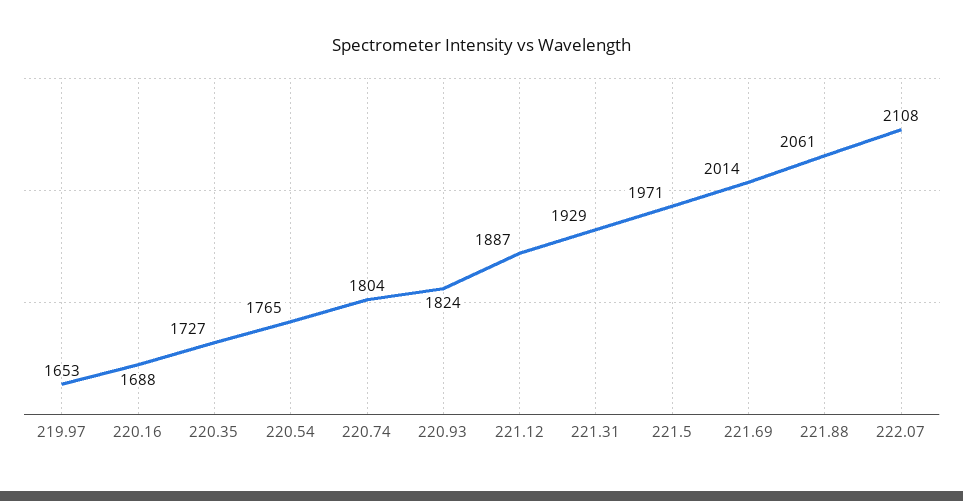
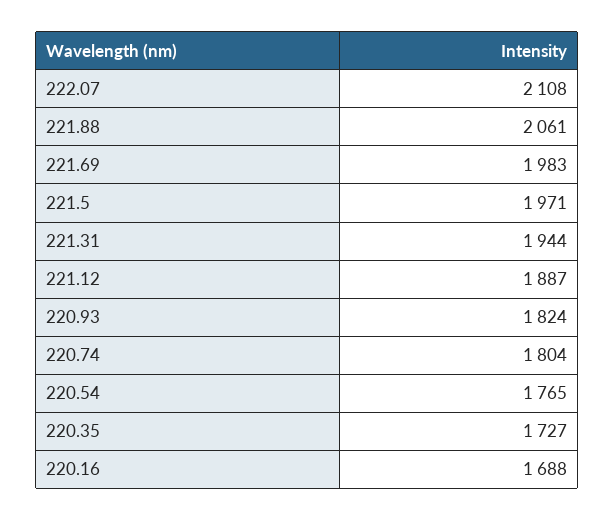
  {
-   "219.97": 1653,
    "220.16": 1688,
    "220.35": 1727,
    "220.54": 1765,
    "220.74": 1804,
    "220.93": 1824,
    "221.12": 1887,
-   "221.31": 1929,
+   "221.31": 1944,
    "221.5": 1971,
-   "221.69": 2014,
+   "221.69": 1983,
    "221.88": 2061,
    "222.07": 2108
  }

